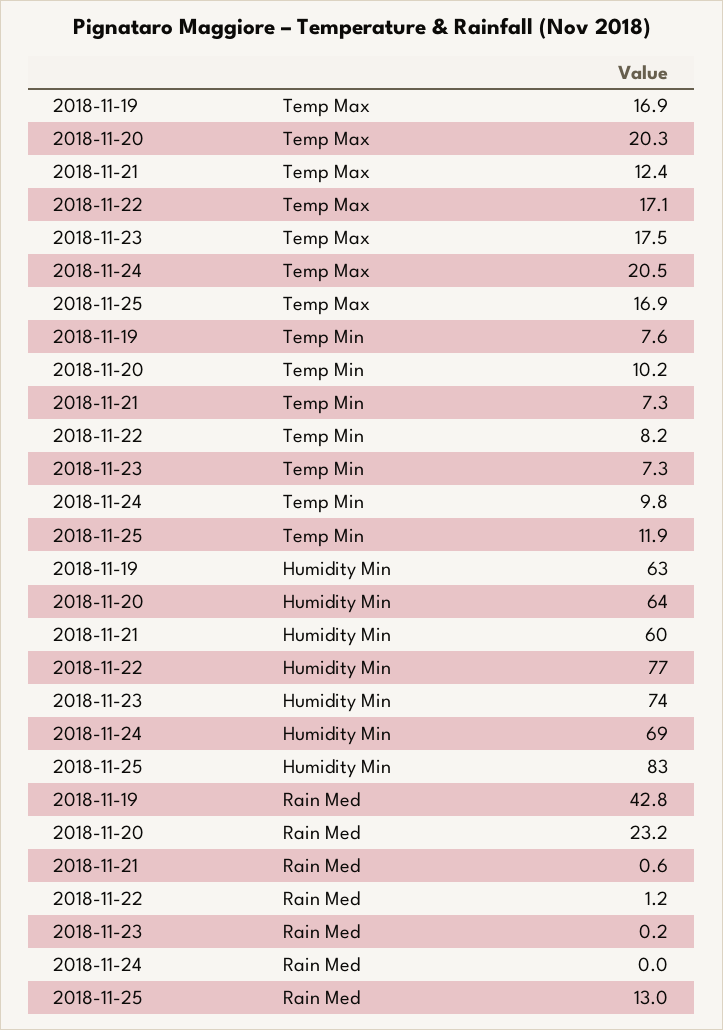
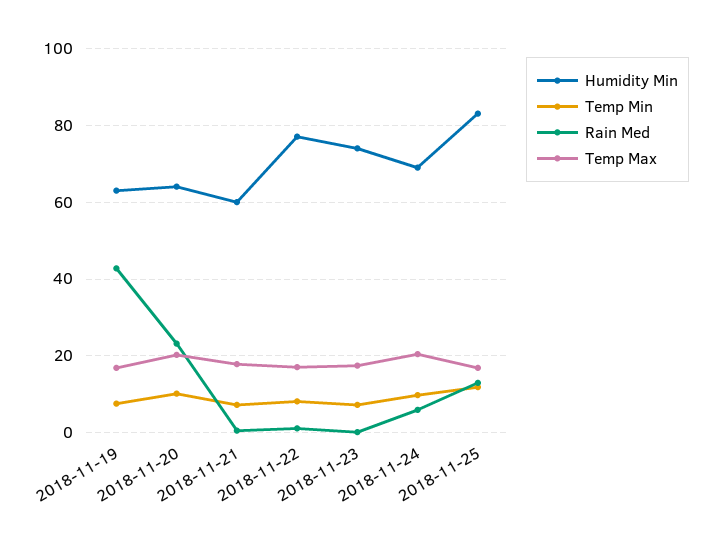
  {
    "Temp Max": {
      "2018-11-19": 16.9,
      "2018-11-20": 20.3,
-     "2018-11-21": 12.4,
+     "2018-11-21": 18,
      "2018-11-22": 17.1,
      "2018-11-23": 17.5,
      "2018-11-24": 20.5,
      "2018-11-25": 16.9
    },
    "Temp Min": {
      "2018-11-19": 7.6,
      "2018-11-20": 10.2,
      "2018-11-21": 7.3,
      "2018-11-22": 8.2,
      "2018-11-23": 7.3,
      "2018-11-24": 9.8,
      "2018-11-25": 11.9
    },
    "Humidity Min": {
      "2018-11-19": 63,
      "2018-11-20": 64,
      "2018-11-21": 60,
      "2018-11-22": 77,
      "2018-11-23": 74,
      "2018-11-24": 69,
      "2018-11-25": 83
    },
    "Rain Med": {
      "2018-11-19": 42.8,
      "2018-11-20": 23.2,
      "2018-11-21": 0.6,
      "2018-11-22": 1.2,
      "2018-11-23": 0.2,
-     "2018-11-24": 0,
+     "2018-11-24": 6,
      "2018-11-25": 13
    }
  }

